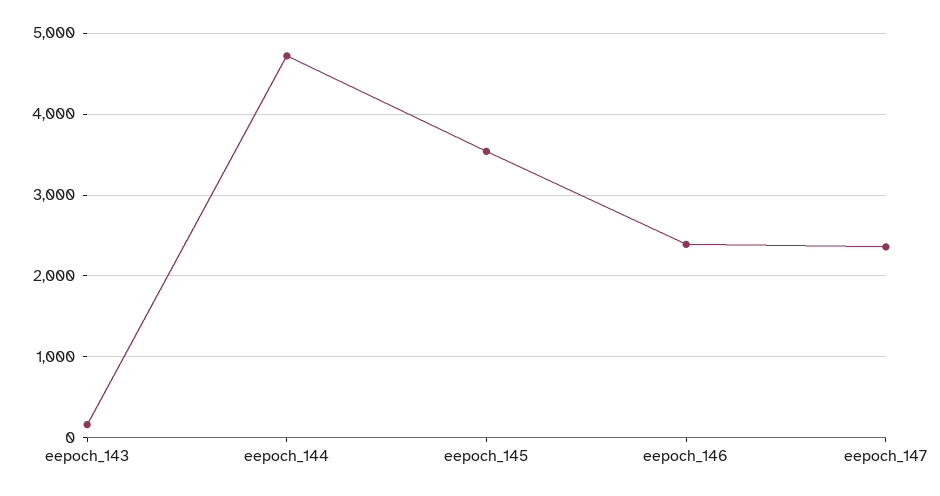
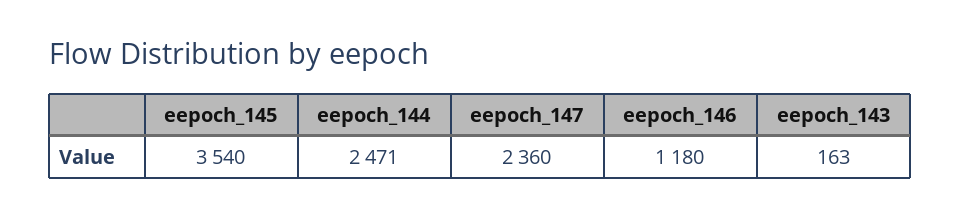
  {
    "eepoch_143": 163,
-   "eepoch_144": 4700,
+   "eepoch_144": 2471,
    "eepoch_145": 3540,
-   "eepoch_146": 2400,
+   "eepoch_146": 1180,
    "eepoch_147": 2360
  }

